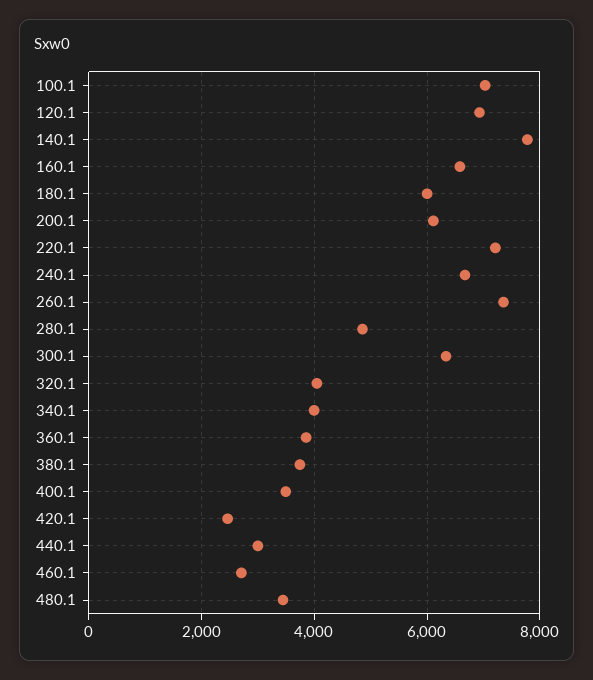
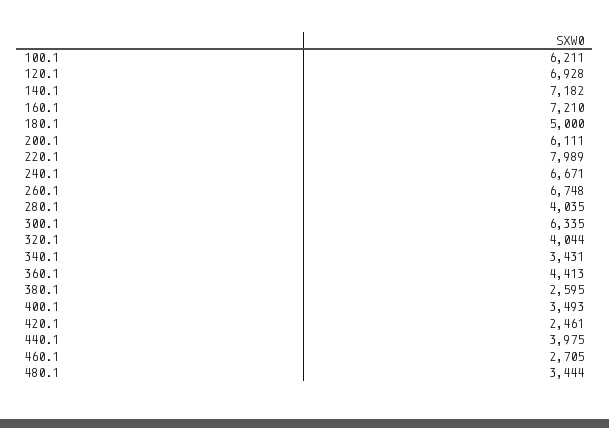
  {
-   "100.1": 7000,
+   "100.1": 6211,
    "120.1": 6928,
-   "140.1": 7800,
+   "140.1": 7182,
-   "160.1": 6600,
+   "160.1": 7210,
-   "180.1": 6000,
+   "180.1": 5000,
    "200.1": 6111,
-   "220.1": 7200,
+   "220.1": 7989,
    "240.1": 6671,
-   "260.1": 7400,
+   "260.1": 6748,
-   "280.1": 4800,
+   "280.1": 4035,
    "300.1": 6335,
    "320.1": 4044,
-   "340.1": 4000,
+   "340.1": 3431,
-   "360.1": 3800,
+   "360.1": 4413,
-   "380.1": 3800,
+   "380.1": 2595,
    "400.1": 3493,
    "420.1": 2461,
-   "440.1": 3000,
+   "440.1": 3975,
    "460.1": 2705,
    "480.1": 3444
  }

